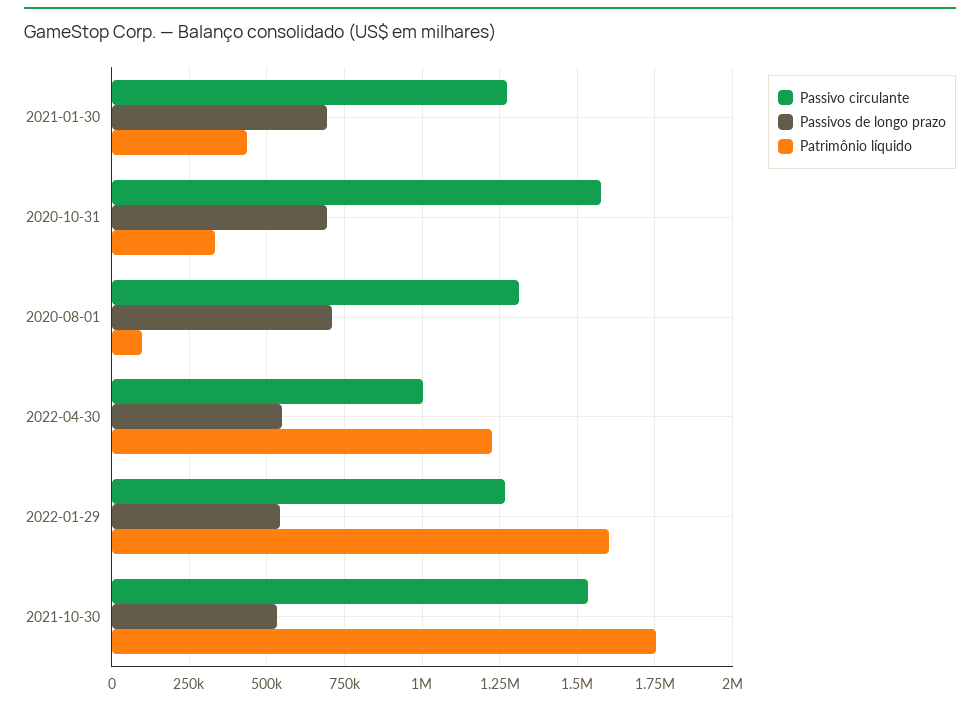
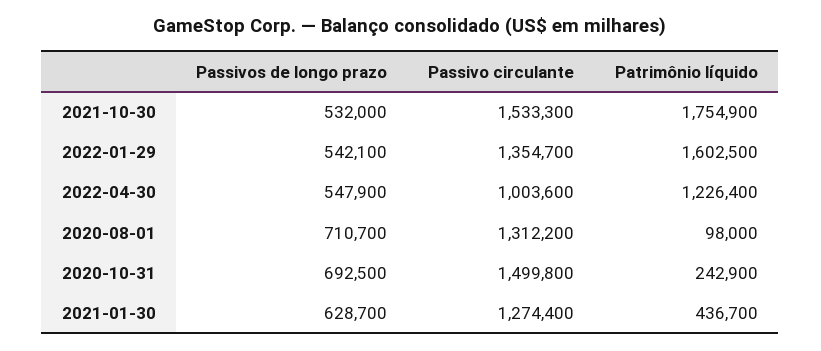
  {
    "Passivo circulante": {
      "2021-01-30": 1274400,
-     "2020-10-31": 1575000,
+     "2020-10-31": 1499800,
      "2020-08-01": 1312200,
      "2022-04-30": 1003600,
-     "2022-01-29": 1275000,
+     "2022-01-29": 1354700,
      "2021-10-30": 1533300
    },
    "Passivos de longo prazo": {
-     "2021-01-30": 700000,
+     "2021-01-30": 628700,
      "2020-10-31": 692500,
      "2020-08-01": 710700,
      "2022-04-30": 547900,
      "2022-01-29": 542100,
      "2021-10-30": 532000
    },
    "Patrimônio líquido": {
      "2021-01-30": 436700,
-     "2020-10-31": 325000,
+     "2020-10-31": 242900,
      "2020-08-01": 98000,
      "2022-04-30": 1226400,
      "2022-01-29": 1602500,
      "2021-10-30": 1754900
    }
  }

